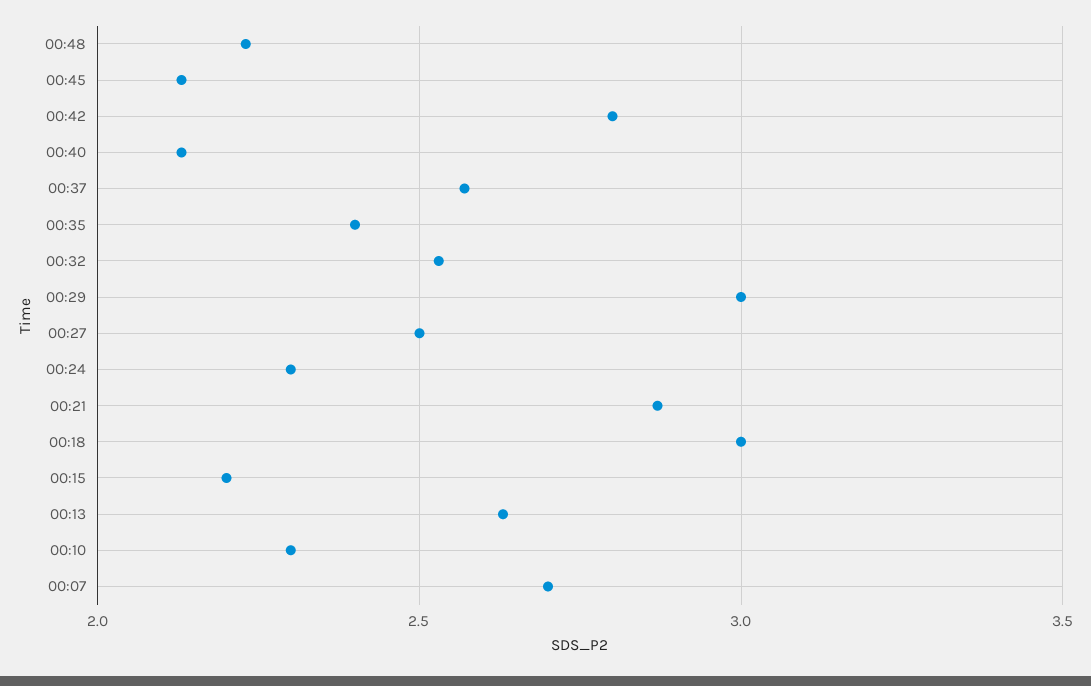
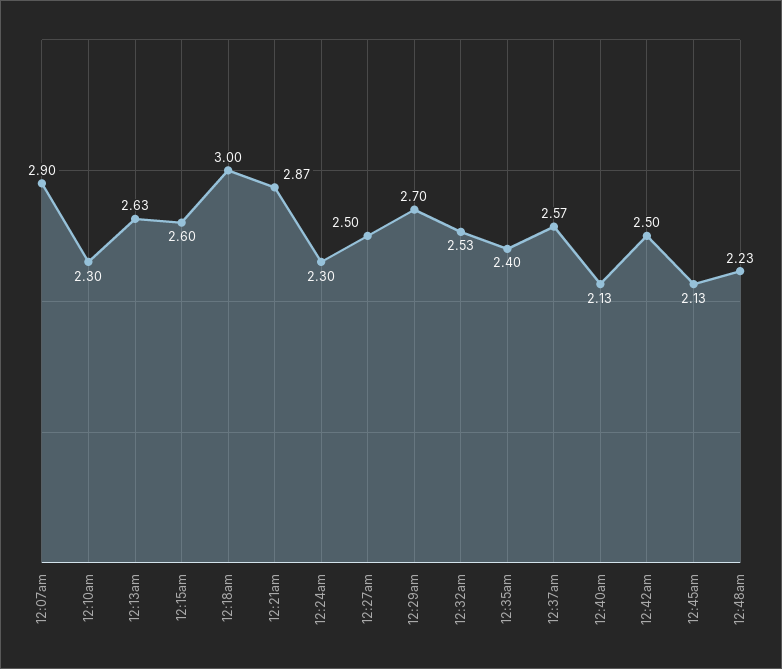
  {
    "00:48": 2.23,
    "00:45": 2.13,
-   "00:42": 2.8,
+   "00:42": 2.5,
    "00:40": 2.13,
    "00:37": 2.57,
    "00:35": 2.4,
    "00:32": 2.53,
-   "00:29": 3,
+   "00:29": 2.7,
    "00:27": 2.5,
    "00:24": 2.3,
    "00:21": 2.87,
    "00:18": 3,
-   "00:15": 2.2,
+   "00:15": 2.6,
    "00:13": 2.63,
    "00:10": 2.3,
-   "00:07": 2.7
+   "00:07": 2.9
  }

